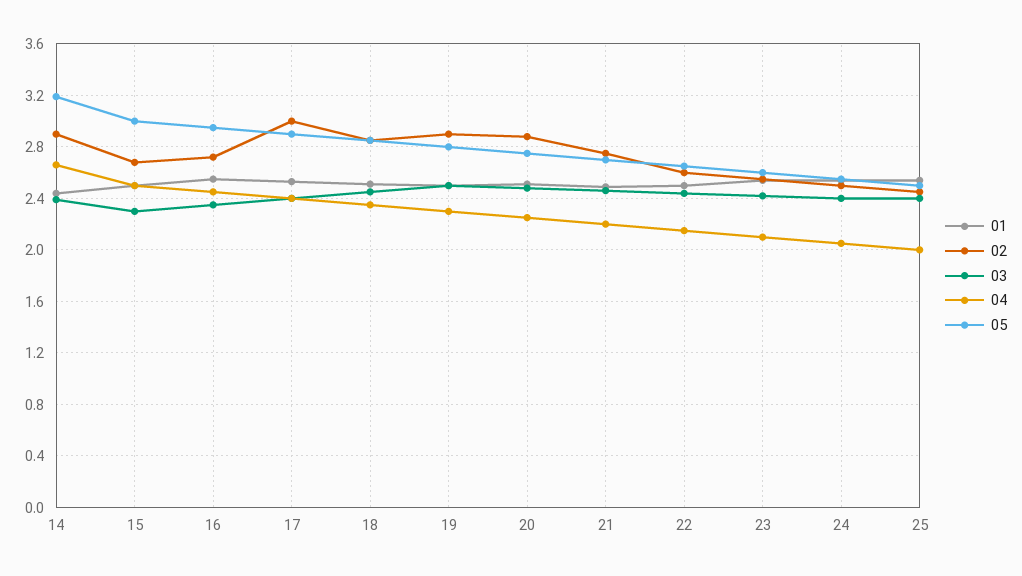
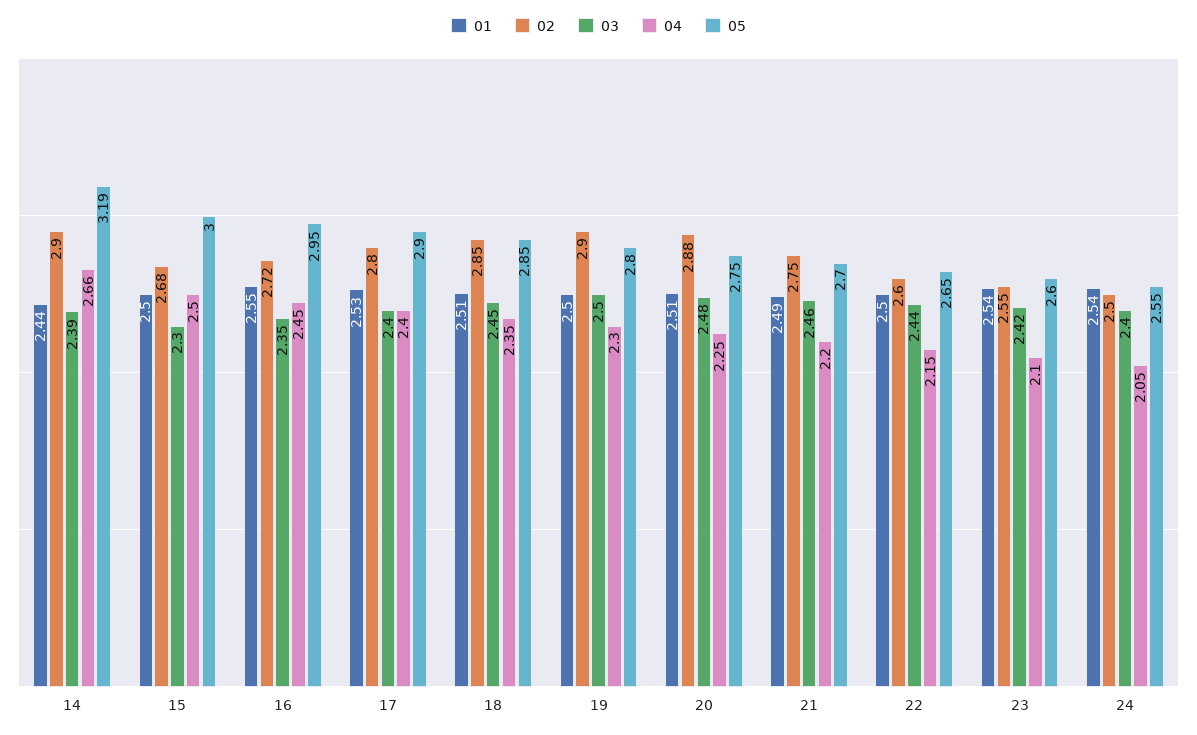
  {
    "01": {
      "14": 2.44,
      "15": 2.5,
      "16": 2.55,
      "17": 2.53,
      "18": 2.51,
      "19": 2.5,
      "20": 2.51,
      "21": 2.49,
      "22": 2.5,
      "23": 2.54,
-     "24": 2.54,
+     "24": 2.54
-     "25": 2.55
    },
    "02": {
      "14": 2.9,
      "15": 2.68,
      "16": 2.72,
-     "17": 3,
+     "17": 2.8,
      "18": 2.85,
      "19": 2.9,
      "20": 2.88,
      "21": 2.75,
      "22": 2.6,
      "23": 2.55,
-     "24": 2.5,
+     "24": 2.5
-     "25": 2.45
    },
    "03": {
      "14": 2.39,
      "15": 2.3,
      "16": 2.35,
      "17": 2.4,
      "18": 2.45,
      "19": 2.5,
      "20": 2.48,
      "21": 2.46,
      "22": 2.44,
      "23": 2.42,
-     "24": 2.4,
+     "24": 2.4
-     "25": 2.4
    },
    "04": {
      "14": 2.66,
      "15": 2.5,
      "16": 2.45,
      "17": 2.4,
      "18": 2.35,
      "19": 2.3,
      "20": 2.25,
      "21": 2.2,
      "22": 2.15,
      "23": 2.1,
-     "24": 2.05,
+     "24": 2.05
-     "25": 2
    },
    "05": {
      "14": 3.19,
      "15": 3,
      "16": 2.95,
      "17": 2.9,
      "18": 2.85,
      "19": 2.8,
      "20": 2.75,
      "21": 2.7,
      "22": 2.65,
      "23": 2.6,
-     "24": 2.55,
+     "24": 2.55
-     "25": 2.5
    }
  }

